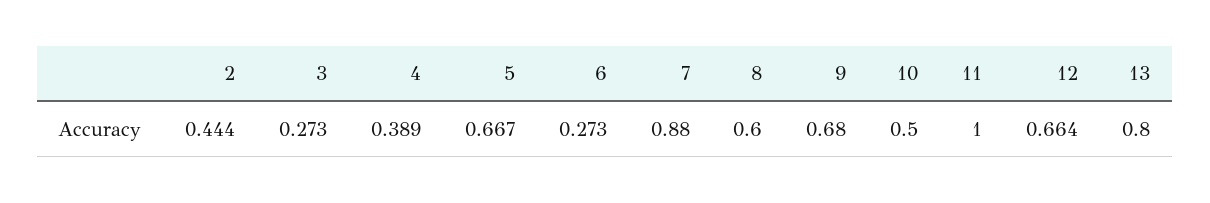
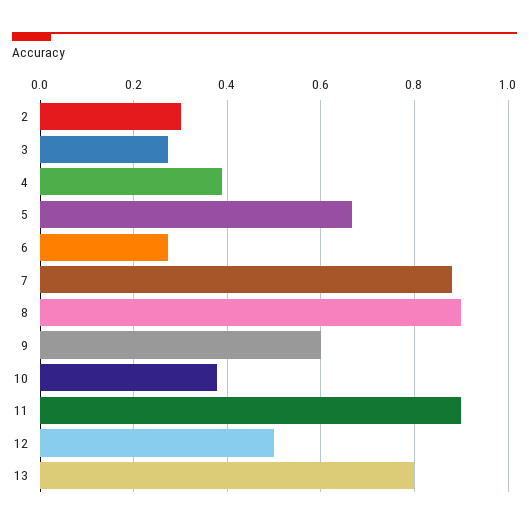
  {
-   "2": 0.444,
+   "2": 0.3,
    "3": 0.273,
    "4": 0.389,
    "5": 0.667,
    "6": 0.273,
    "7": 0.88,
-   "8": 0.6,
+   "8": 0.9,
-   "9": 0.68,
+   "9": 0.6,
-   "10": 0.5,
+   "10": 0.38,
-   "11": 1,
+   "11": 0.9,
-   "12": 0.664,
+   "12": 0.5,
    "13": 0.8
  }

